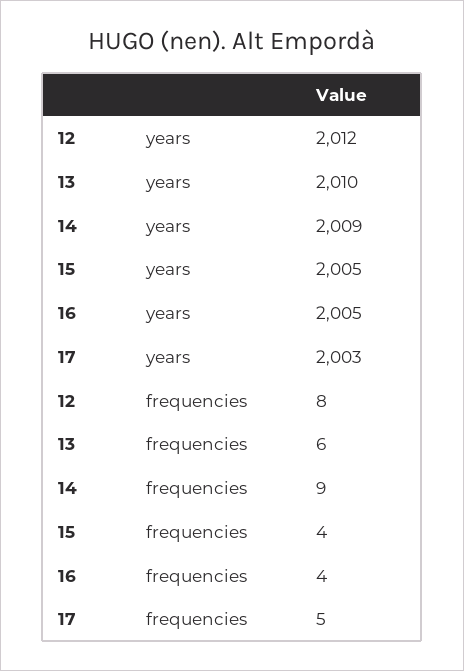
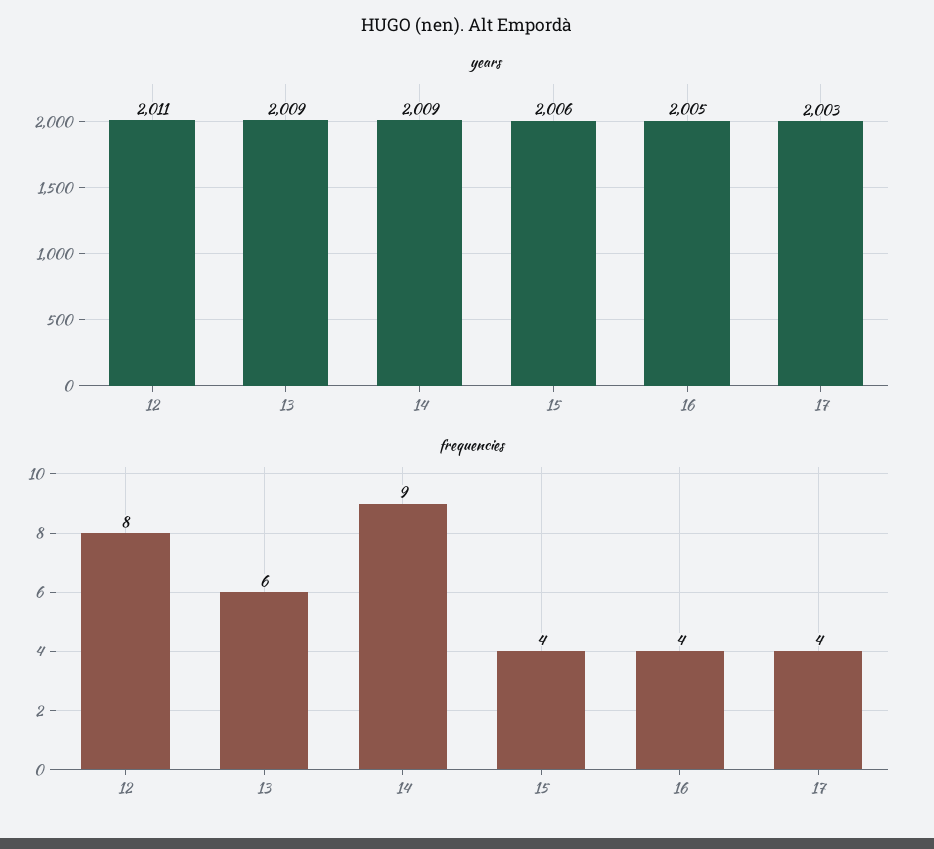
  {
    "years": {
-     "12": 2012,
+     "12": 2011,
-     "13": 2010,
+     "13": 2009,
      "14": 2009,
-     "15": 2005,
+     "15": 2006,
      "16": 2005,
      "17": 2003
    },
    "frequencies": {
      "12": 8,
      "13": 6,
      "14": 9,
      "15": 4,
      "16": 4,
-     "17": 5
+     "17": 4
    }
  }

